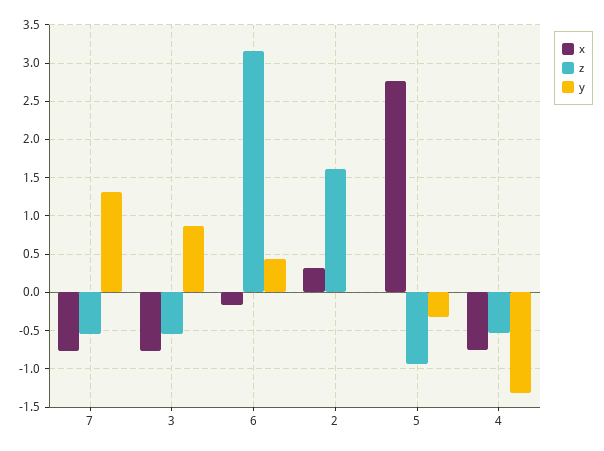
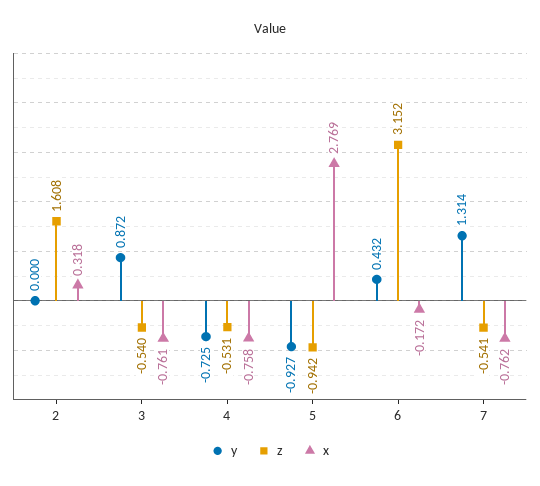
  {
    "x": {
      "7": -0.762,
      "3": -0.761,
      "6": -0.172,
      "2": 0.318,
      "5": 2.769,
      "4": -0.758
    },
    "z": {
      "7": -0.541,
      "3": -0.54,
      "6": 3.152,
      "2": 1.608,
      "5": -0.942,
      "4": -0.531
    },
    "y": {
      "7": 1.314,
      "3": 0.872,
      "6": 0.432,
      "2": 0,
-     "5": -0.3,
+     "5": -0.927,
-     "4": -1.3
+     "4": -0.725
    }
  }

